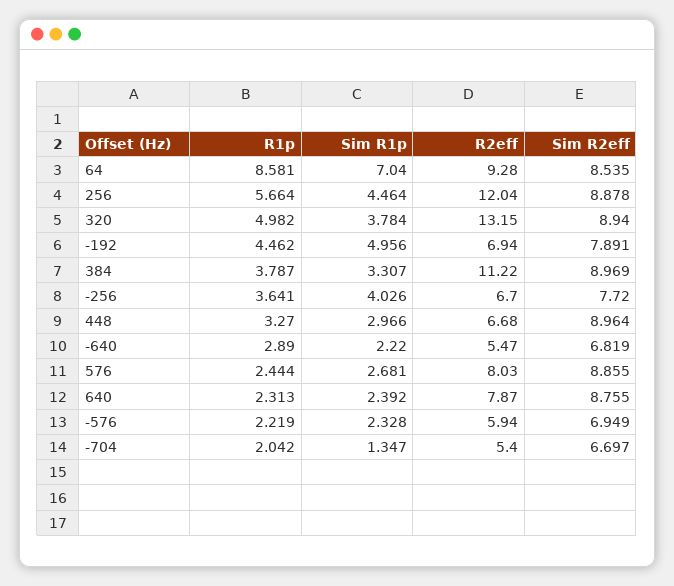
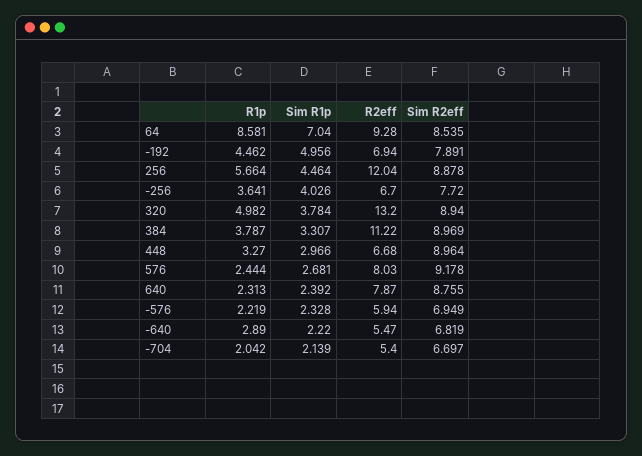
  {
    "R1p": {
      "64": 8.581,
      "256": 5.664,
      "320": 4.982,
      "-192": 4.462,
      "384": 3.787,
      "-256": 3.641,
      "448": 3.27,
      "-640": 2.89,
      "576": 2.444,
      "640": 2.313,
      "-576": 2.219,
      "-704": 2.042
    },
    "Sim R1p": {
      "64": 7.04,
      "256": 4.464,
      "320": 3.784,
      "-192": 4.956,
      "384": 3.307,
      "-256": 4.026,
      "448": 2.966,
      "-640": 2.22,
      "576": 2.681,
      "640": 2.392,
      "-576": 2.328,
-     "-704": 1.347
+     "-704": 2.139
    },
    "R2eff": {
      "64": 9.28,
      "256": 12.04,
-     "320": 13.15,
+     "320": 13.2,
      "-192": 6.94,
      "384": 11.22,
      "-256": 6.7,
      "448": 6.68,
      "-640": 5.47,
      "576": 8.03,
      "640": 7.87,
      "-576": 5.94,
      "-704": 5.4
    },
    "Sim R2eff": {
      "64": 8.535,
      "256": 8.878,
      "320": 8.94,
      "-192": 7.891,
      "384": 8.969,
      "-256": 7.72,
      "448": 8.964,
      "-640": 6.819,
-     "576": 8.855,
+     "576": 9.178,
      "640": 8.755,
      "-576": 6.949,
      "-704": 6.697
    }
  }

